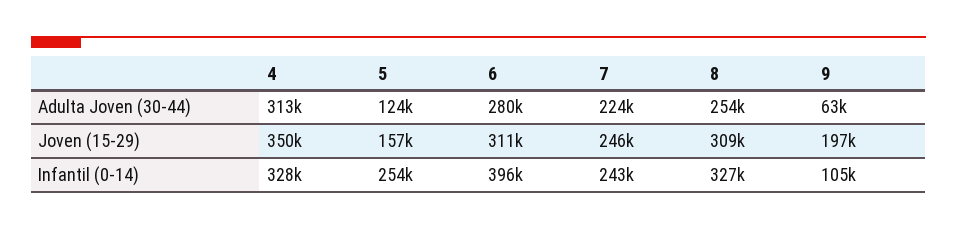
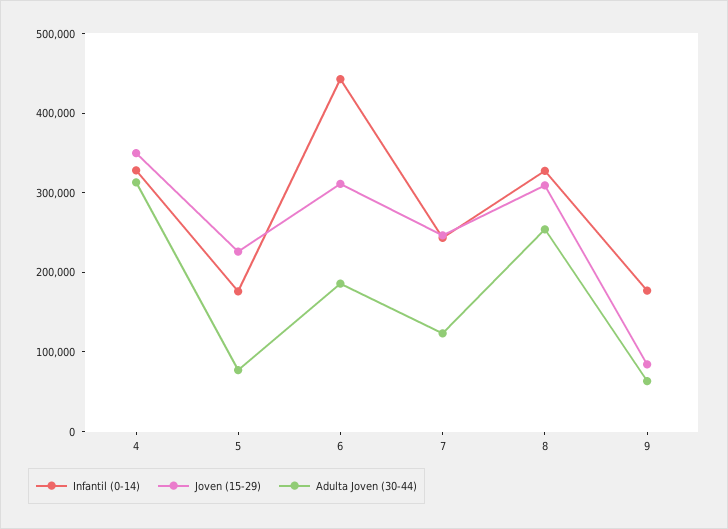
  {
    "Adulta Joven (30-44)": {
      "4": 313000,
-     "5": 124000,
+     "5": 80000,
-     "6": 280000,
+     "6": 180000,
-     "7": 224000,
+     "7": 120000,
      "8": 254000,
      "9": 63000
    },
    "Joven (15-29)": {
      "4": 350000,
-     "5": 157000,
+     "5": 220000,
      "6": 311000,
      "7": 246000,
      "8": 309000,
-     "9": 197000
+     "9": 80000
    },
    "Infantil (0-14)": {
      "4": 328000,
-     "5": 254000,
+     "5": 180000,
-     "6": 396000,
+     "6": 440000,
      "7": 243000,
      "8": 327000,
-     "9": 105000
+     "9": 180000
    }
  }

